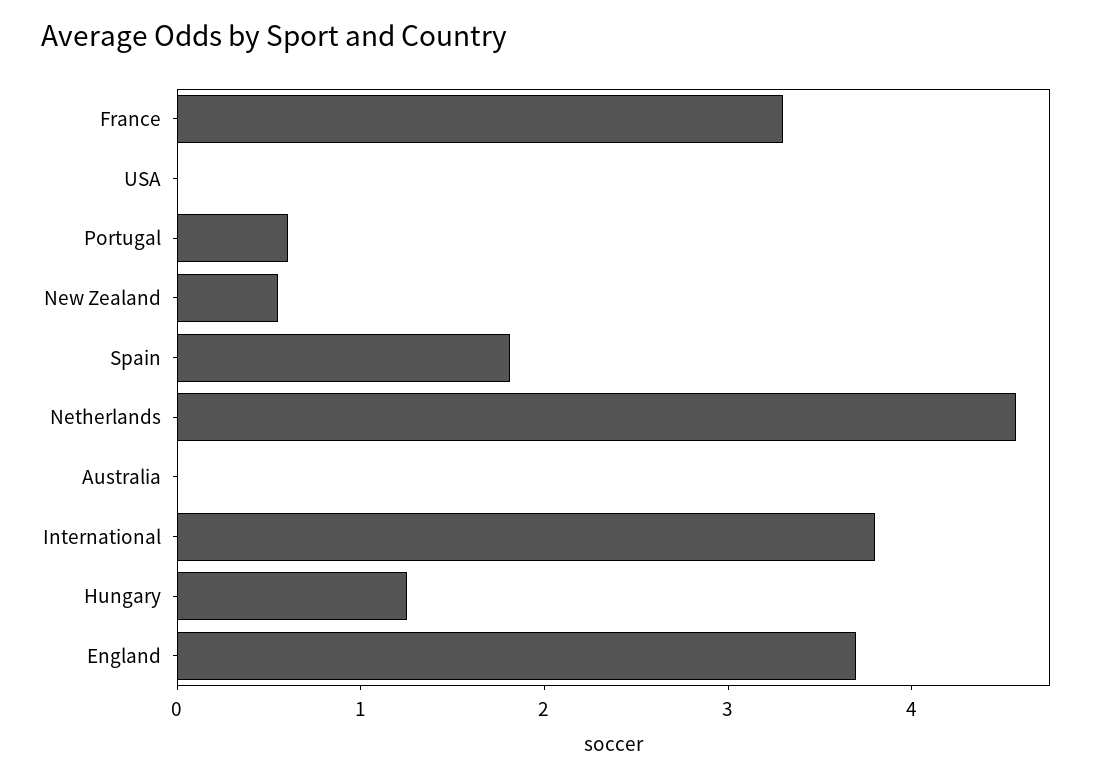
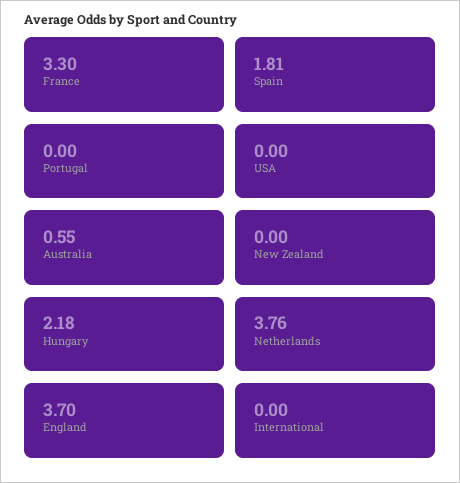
  {
    "France": 3.3,
    "USA": 0,
-   "Portugal": 0.6,
+   "Portugal": 0,
-   "New Zealand": 0.6,
+   "New Zealand": 0,
    "Spain": 1.81,
-   "Netherlands": 4.6,
+   "Netherlands": 3.76,
-   "Australia": 0,
+   "Australia": 0.55,
-   "International": 3.8,
+   "International": 0,
-   "Hungary": 1.2,
+   "Hungary": 2.18,
    "England": 3.7
  }

